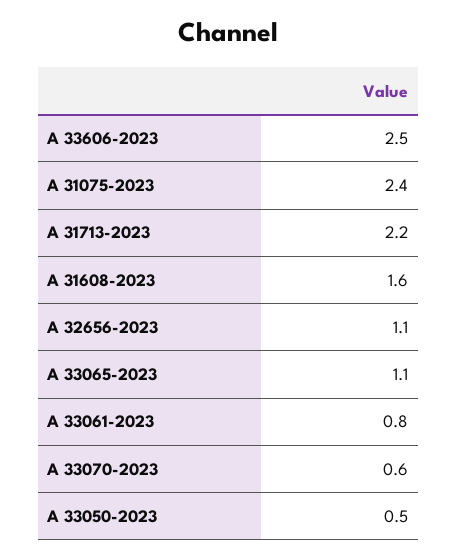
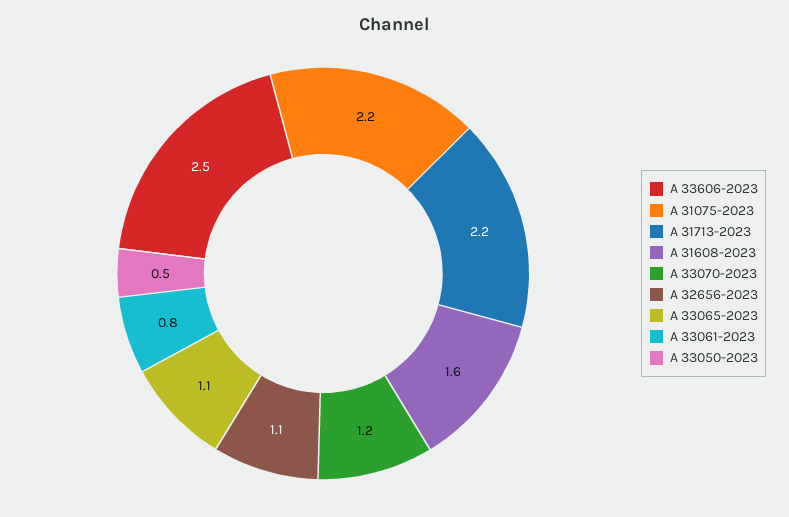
  {
    "A 33606-2023": 2.5,
-   "A 31075-2023": 2.4,
+   "A 31075-2023": 2.2,
    "A 31713-2023": 2.2,
    "A 31608-2023": 1.6,
    "A 32656-2023": 1.1,
    "A 33065-2023": 1.1,
    "A 33061-2023": 0.8,
-   "A 33070-2023": 0.6,
+   "A 33070-2023": 1.2,
    "A 33050-2023": 0.5
  }

